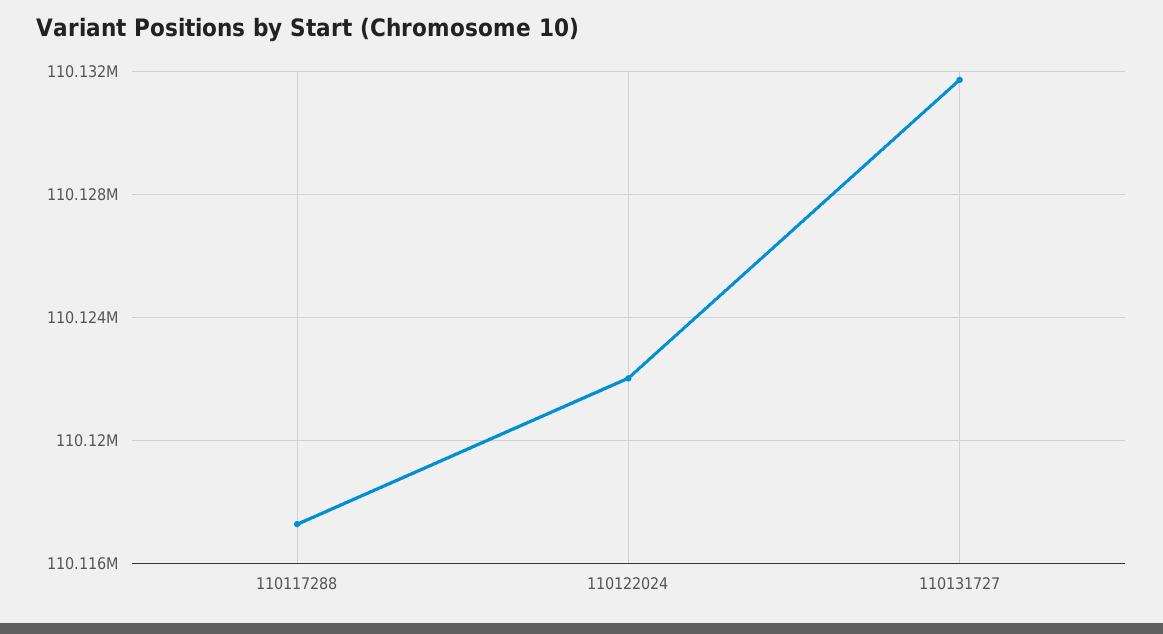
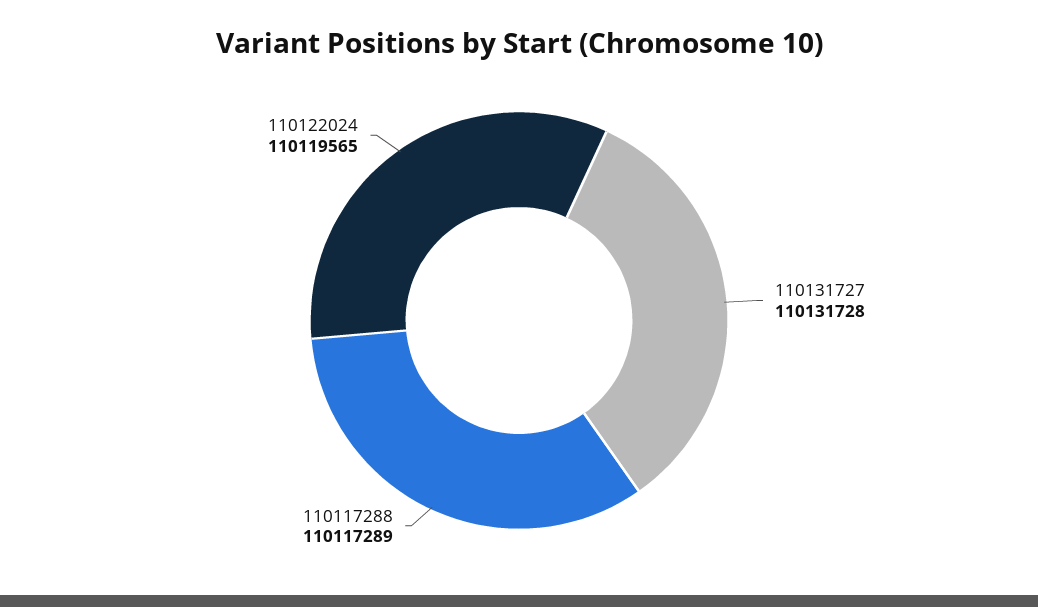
  {
    "110117288": 110117289,
-   "110122024": 110122000,
+   "110122024": 110119565,
    "110131727": 110131728
  }

